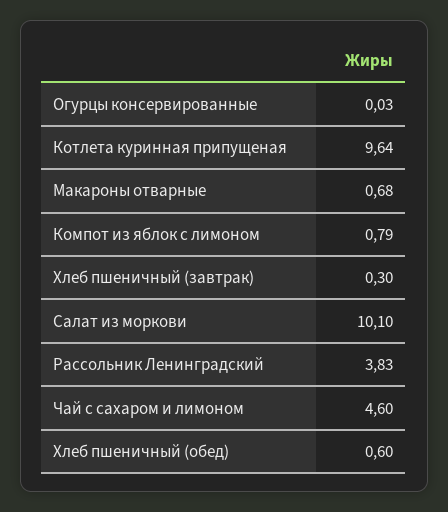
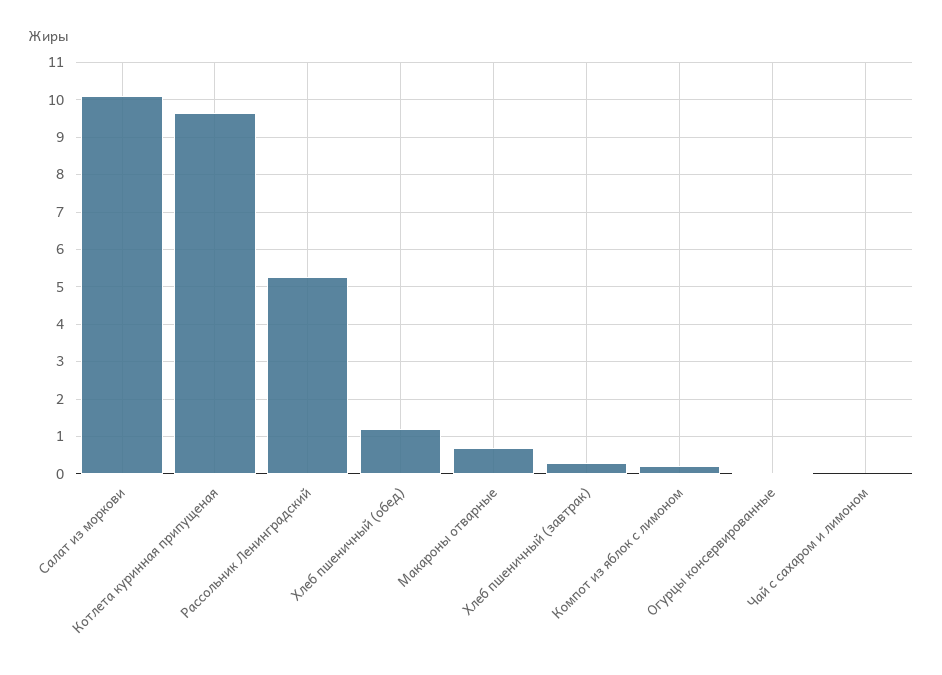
  {
    "Огурцы консервированные": 0.03,
    "Котлета куринная припущеная": 9.64,
    "Макароны отварные": 0.68,
-   "Компот из яблок с лимоном": 0.79,
+   "Компот из яблок с лимоном": 0.2,
    "Хлеб пшеничный (завтрак)": 0.3,
    "Салат из моркови": 10.1,
-   "Рассольник Ленинградский": 3.83,
+   "Рассольник Ленинградский": 5.2,
-   "Чай с сахаром и лимоном": 4.6,
+   "Чай с сахаром и лимоном": 0,
-   "Хлеб пшеничный (обед)": 0.6
+   "Хлеб пшеничный (обед)": 1.2
  }

